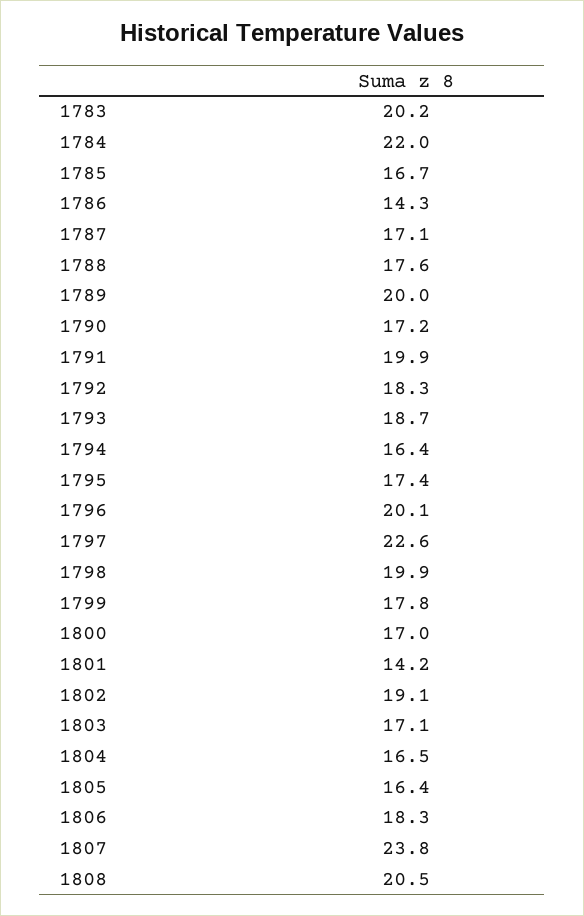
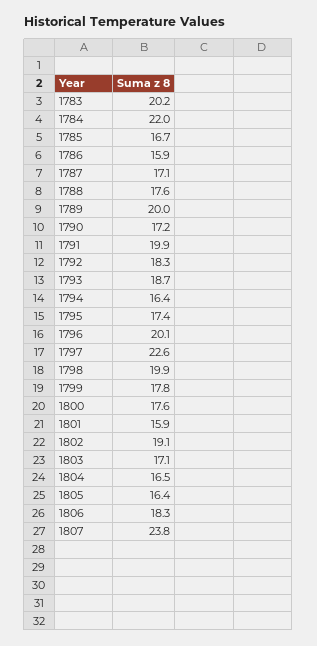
  {
    "1783": 20.2,
    "1784": 22,
    "1785": 16.7,
-   "1786": 14.3,
+   "1786": 15.9,
    "1787": 17.1,
    "1788": 17.6,
    "1789": 20,
    "1790": 17.2,
    "1791": 19.9,
    "1792": 18.3,
    "1793": 18.7,
    "1794": 16.4,
    "1795": 17.4,
    "1796": 20.1,
    "1797": 22.6,
    "1798": 19.9,
    "1799": 17.8,
-   "1800": 17,
+   "1800": 17.6,
-   "1801": 14.2,
+   "1801": 15.9,
    "1802": 19.1,
    "1803": 17.1,
    "1804": 16.5,
    "1805": 16.4,
    "1806": 18.3,
-   "1807": 23.8,
+   "1807": 23.8
-   "1808": 20.5
  }

